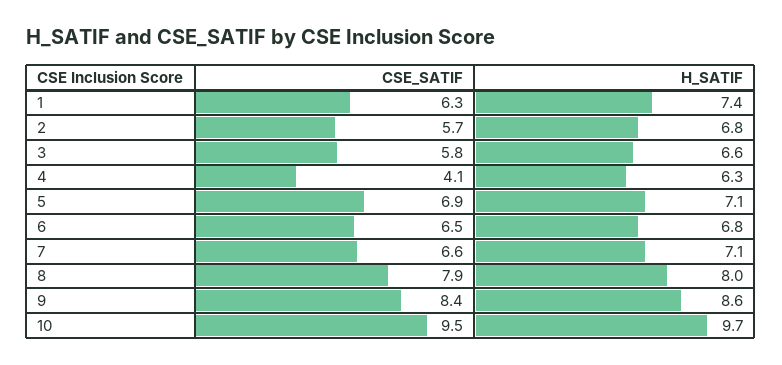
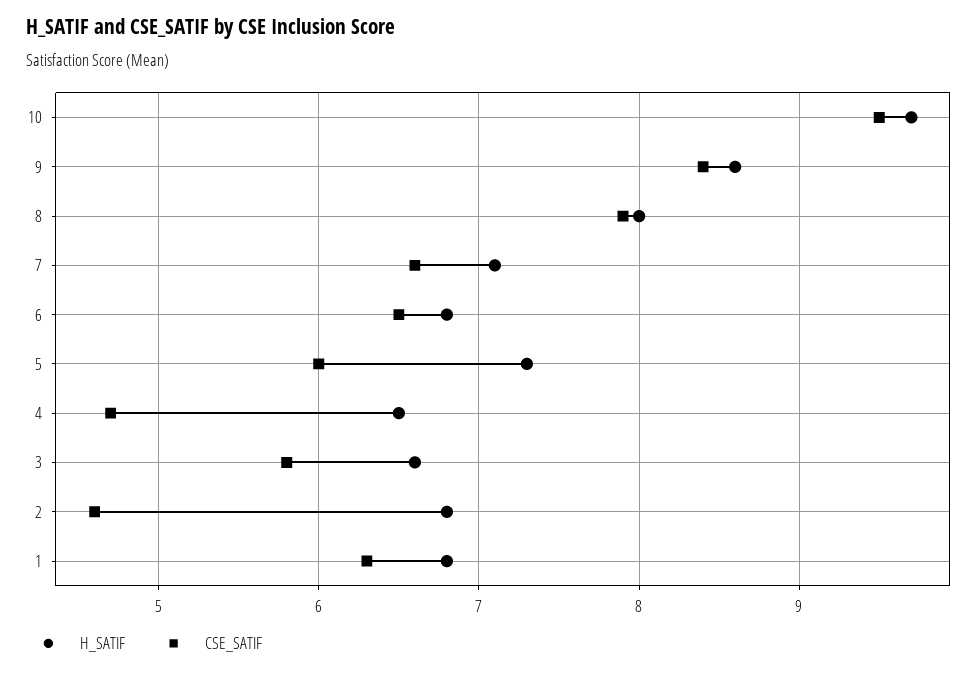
  {
    "CSE_SATIF": {
      "1": 6.3,
-     "2": 5.7,
+     "2": 4.6,
      "3": 5.8,
-     "4": 4.1,
+     "4": 4.7,
-     "5": 6.9,
+     "5": 6,
      "6": 6.5,
      "7": 6.6,
      "8": 7.9,
      "9": 8.4,
      "10": 9.5
    },
    "H_SATIF": {
-     "1": 7.4,
+     "1": 6.8,
      "2": 6.8,
      "3": 6.6,
-     "4": 6.3,
+     "4": 6.5,
-     "5": 7.1,
+     "5": 7.3,
      "6": 6.8,
      "7": 7.1,
      "8": 8,
      "9": 8.6,
      "10": 9.7
    }
  }

